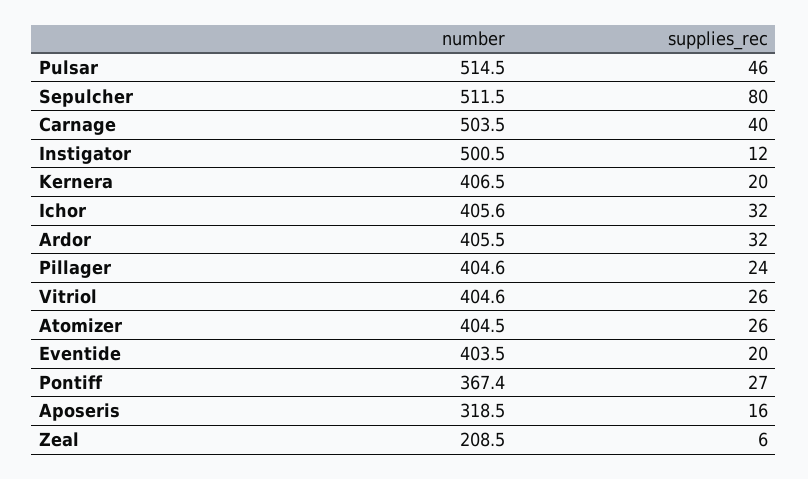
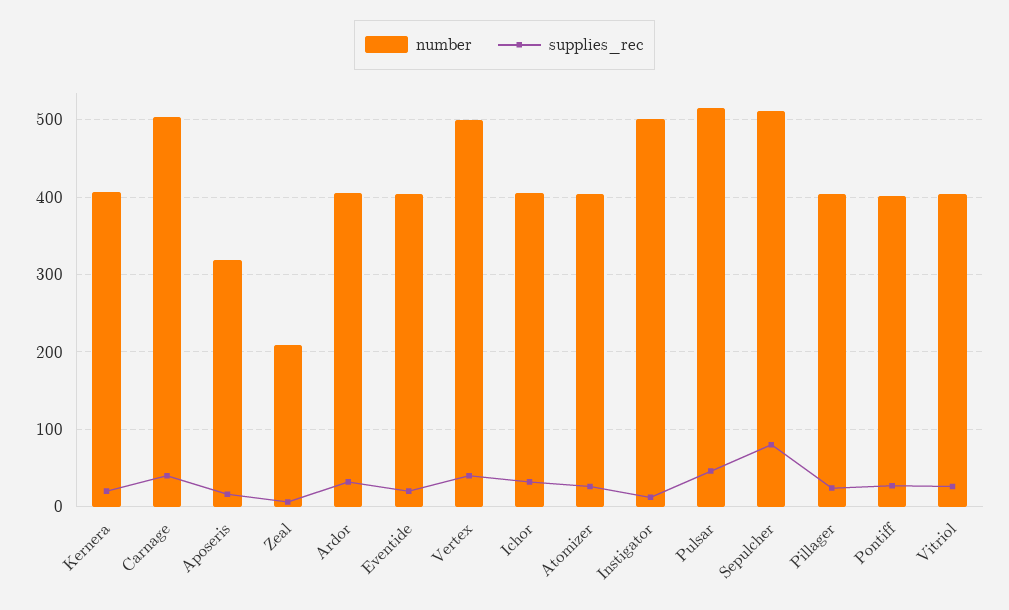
  {
    "number": {
      "Pulsar": 514.5,
      "Sepulcher": 511.5,
      "Carnage": 503.5,
      "Instigator": 500.5,
      "Kernera": 406.5,
      "Ichor": 405.6,
      "Ardor": 405.5,
      "Pillager": 404.6,
      "Vitriol": 404.6,
      "Atomizer": 404.5,
      "Eventide": 403.5,
-     "Pontiff": 367.4,
+     "Pontiff": 400,
      "Aposeris": 318.5,
-     "Zeal": 208.5
+     "Zeal": 208.5,
+     "Vertex": 500
    },
    "supplies_rec": {
      "Pulsar": 46,
      "Sepulcher": 80,
      "Carnage": 40,
      "Instigator": 12,
      "Kernera": 20,
      "Ichor": 32,
      "Ardor": 32,
      "Pillager": 24,
      "Vitriol": 26,
      "Atomizer": 26,
      "Eventide": 20,
      "Pontiff": 27,
      "Aposeris": 16,
-     "Zeal": 6
+     "Zeal": 6,
+     "Vertex": 40
    }
  }

